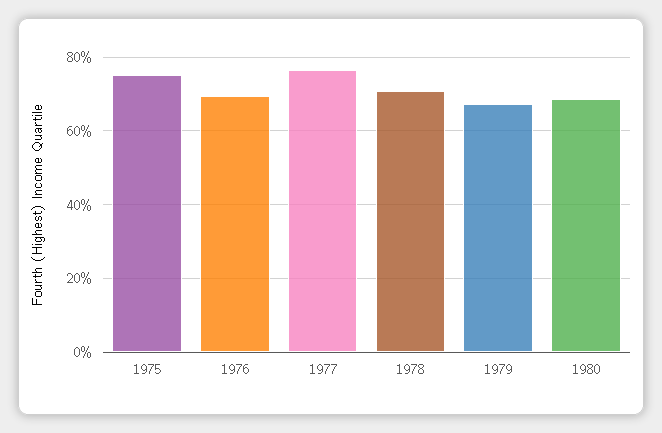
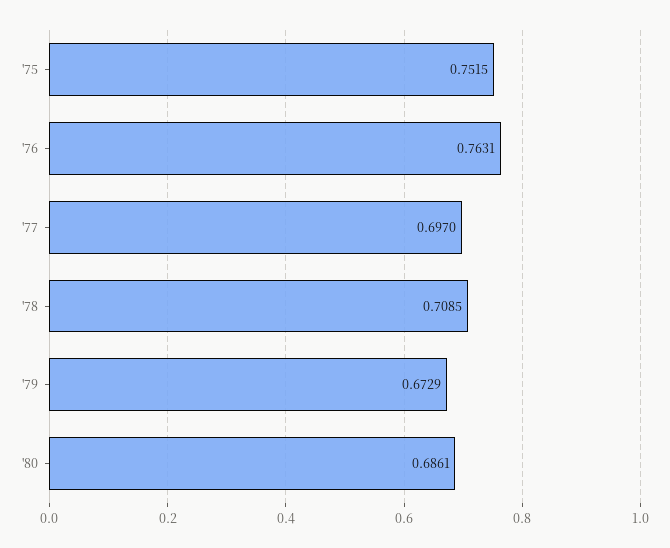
  {
    "1975": 0.7515,
-   "1976": 0.7,
+   "1976": 0.7631,
-   "1977": 0.76,
+   "1977": 0.697,
    "1978": 0.7085,
    "1979": 0.6729,
    "1980": 0.6861
  }

